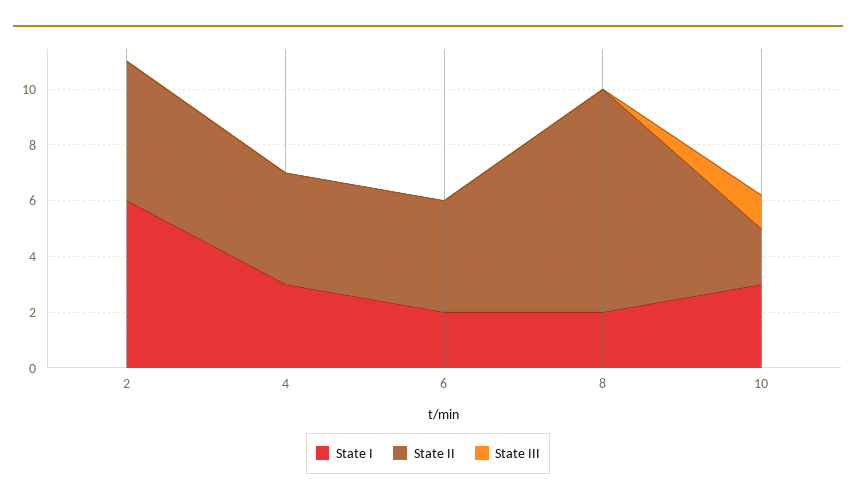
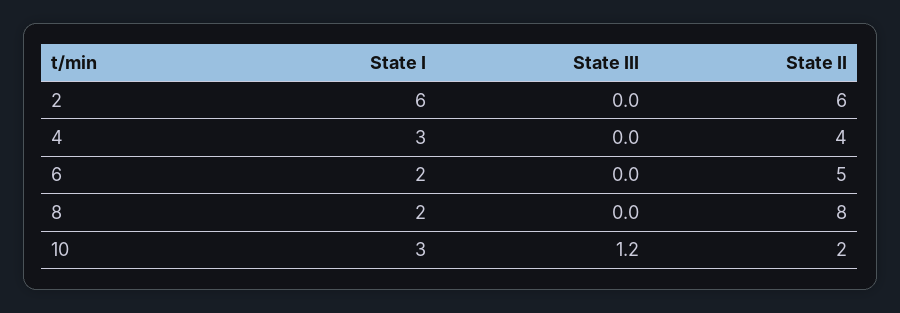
  {
    "State I": {
      "2": 6,
      "4": 3,
      "6": 2,
      "8": 2,
      "10": 3
    },
    "State II": {
-     "2": 5,
+     "2": 6,
      "4": 4,
-     "6": 4,
+     "6": 5,
      "8": 8,
      "10": 2
    },
    "State III": {
      "2": 0,
      "4": 0,
      "6": 0,
      "8": 0,
      "10": 1.2
    }
  }

